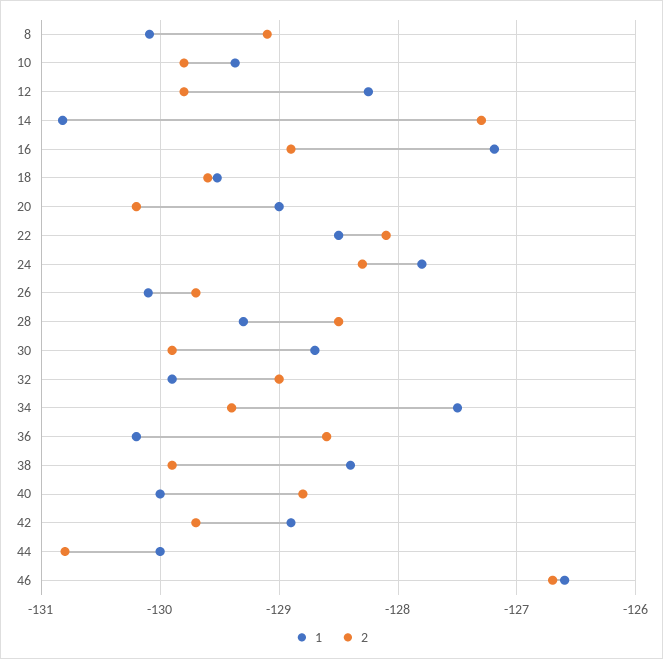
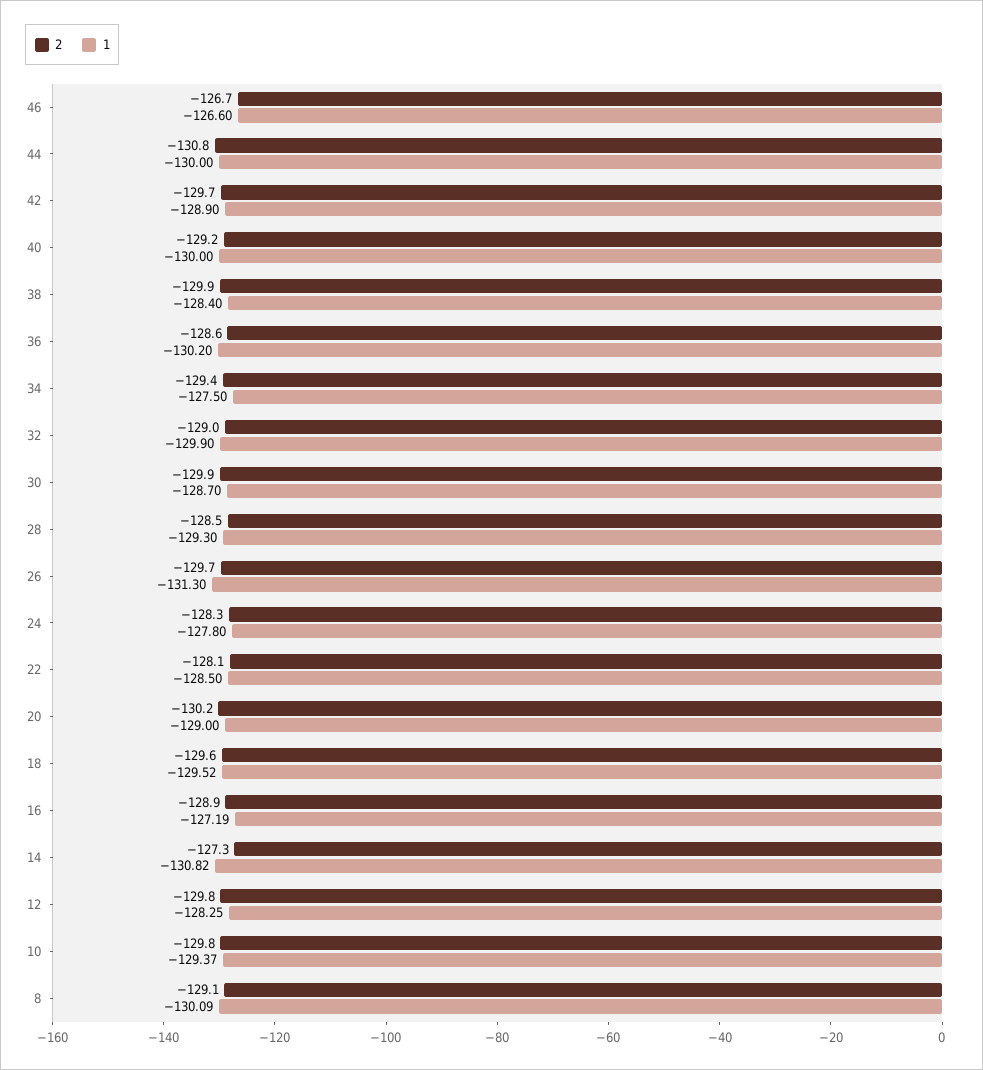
  {
    "1": {
      "8": -130.09,
      "10": -129.37,
      "12": -128.25,
      "14": -130.82,
      "16": -127.19,
      "18": -129.52,
      "20": -129,
      "22": -128.5,
      "24": -127.8,
-     "26": -130.1,
+     "26": -131.3,
      "28": -129.3,
      "30": -128.7,
      "32": -129.9,
      "34": -127.5,
      "36": -130.2,
      "38": -128.4,
      "40": -130,
      "42": -128.9,
      "44": -130,
      "46": -126.6
    },
    "2": {
      "8": -129.1,
      "10": -129.8,
      "12": -129.8,
      "14": -127.3,
      "16": -128.9,
      "18": -129.6,
      "20": -130.2,
      "22": -128.1,
      "24": -128.3,
      "26": -129.7,
      "28": -128.5,
      "30": -129.9,
      "32": -129,
      "34": -129.4,
      "36": -128.6,
      "38": -129.9,
-     "40": -128.8,
+     "40": -129.2,
      "42": -129.7,
      "44": -130.8,
      "46": -126.7
    }
  }

